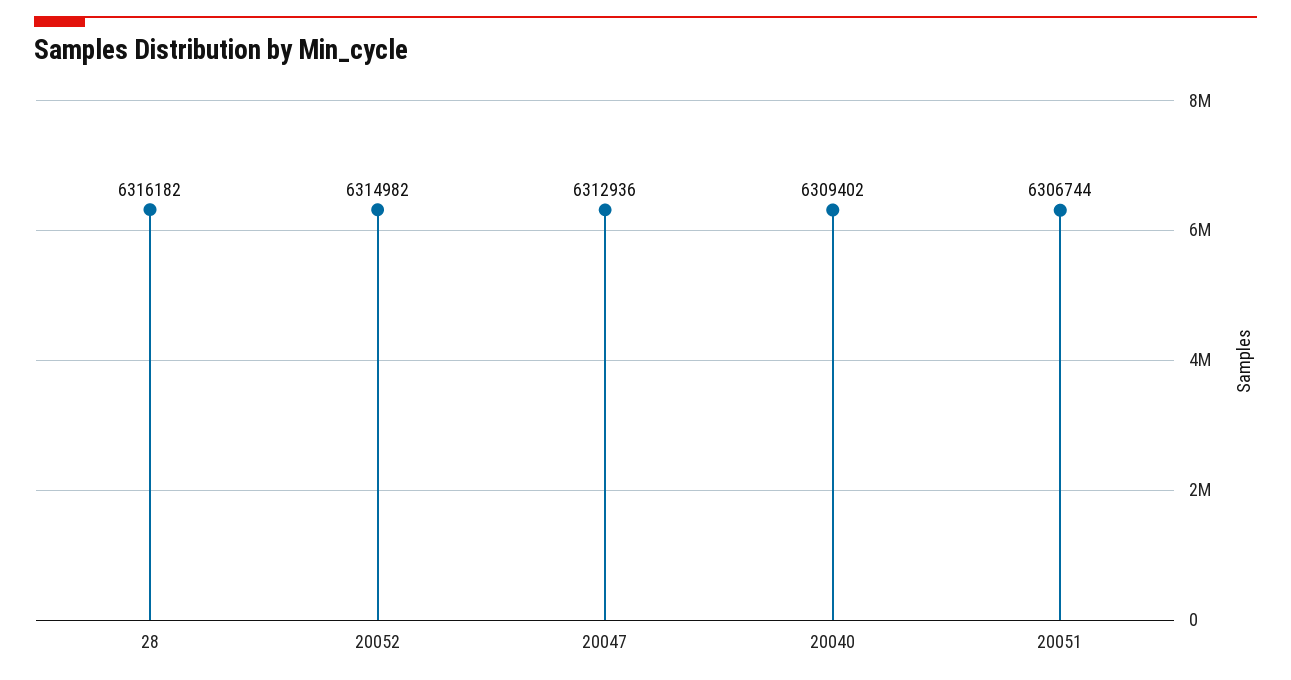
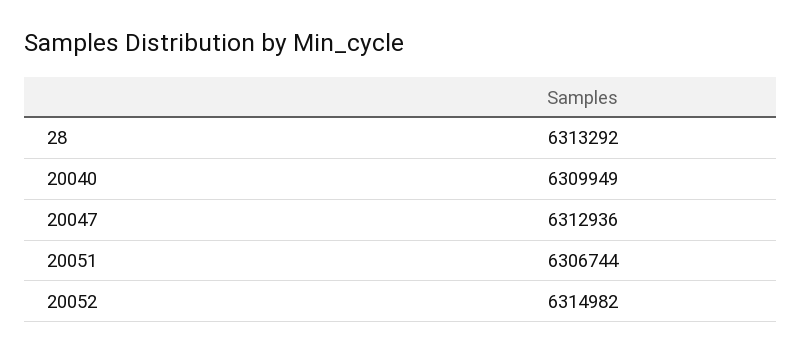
  {
-   "28": 6316182,
+   "28": 6313292,
    "20052": 6314982,
    "20047": 6312936,
-   "20040": 6309402,
+   "20040": 6309949,
    "20051": 6306744
  }

